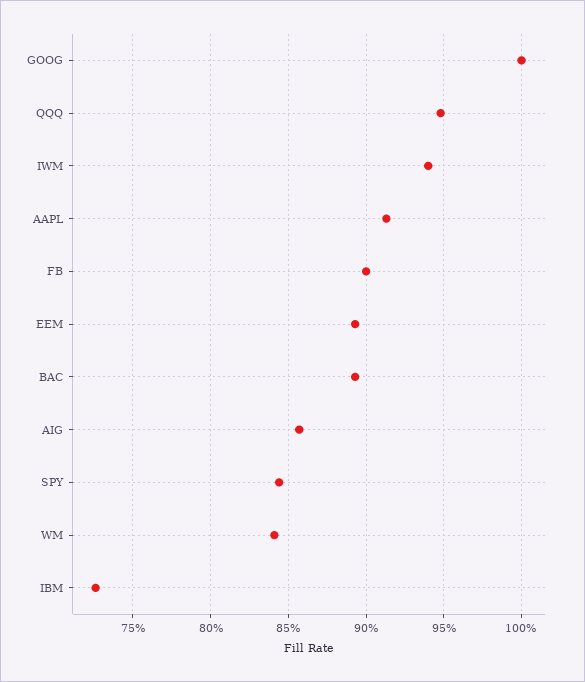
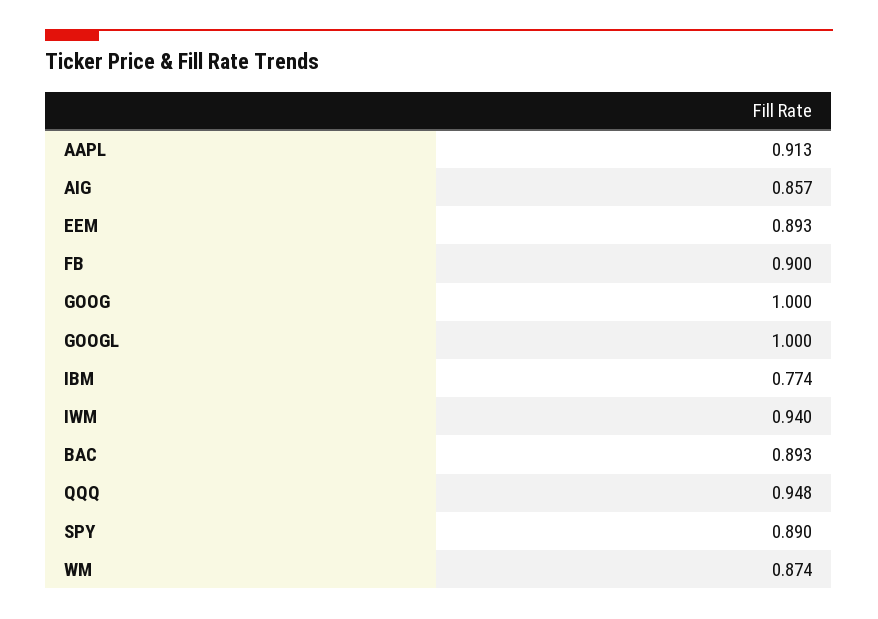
  {
    "GOOG": 1,
    "QQQ": 0.948,
    "IWM": 0.94,
    "AAPL": 0.913,
    "FB": 0.9,
    "EEM": 0.893,
    "BAC": 0.893,
    "AIG": 0.857,
-   "SPY": 0.845,
+   "SPY": 0.89,
-   "WM": 0.84,
+   "WM": 0.874,
-   "IBM": 0.725
+   "IBM": 0.774,
+   "GOOGL": 1
  }

